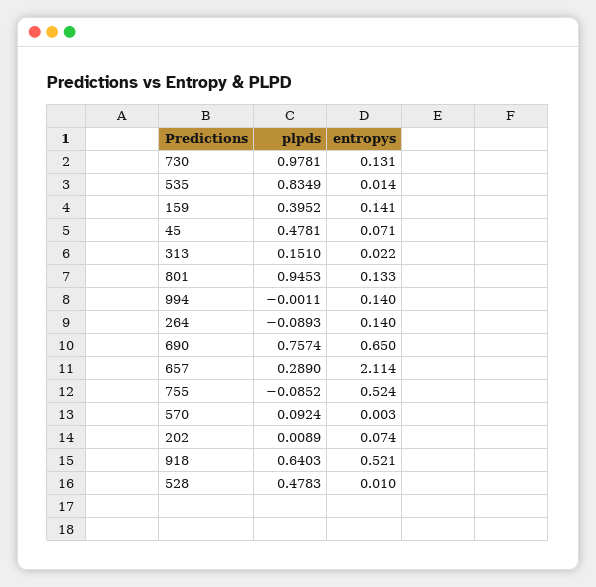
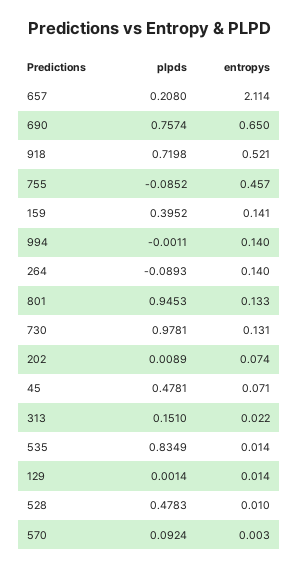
  {
    "plpds": {
      "730": 0.9781,
      "535": 0.8349,
      "159": 0.3952,
      "45": 0.4781,
      "313": 0.151,
      "801": 0.9453,
      "994": -0.0011,
      "264": -0.0893,
      "690": 0.7574,
-     "657": 0.289,
+     "657": 0.208,
      "755": -0.0852,
      "570": 0.0924,
      "202": 0.0089,
-     "918": 0.6403,
+     "918": 0.7198,
-     "528": 0.4783
+     "528": 0.4783,
+     "129": 0.0014
    },
    "entropys": {
      "730": 0.131,
      "535": 0.014,
      "159": 0.141,
      "45": 0.071,
      "313": 0.022,
      "801": 0.133,
      "994": 0.14,
      "264": 0.14,
      "690": 0.65,
      "657": 2.114,
-     "755": 0.524,
+     "755": 0.457,
      "570": 0.003,
      "202": 0.074,
      "918": 0.521,
-     "528": 0.01
+     "528": 0.01,
+     "129": 0.014
    }
  }

